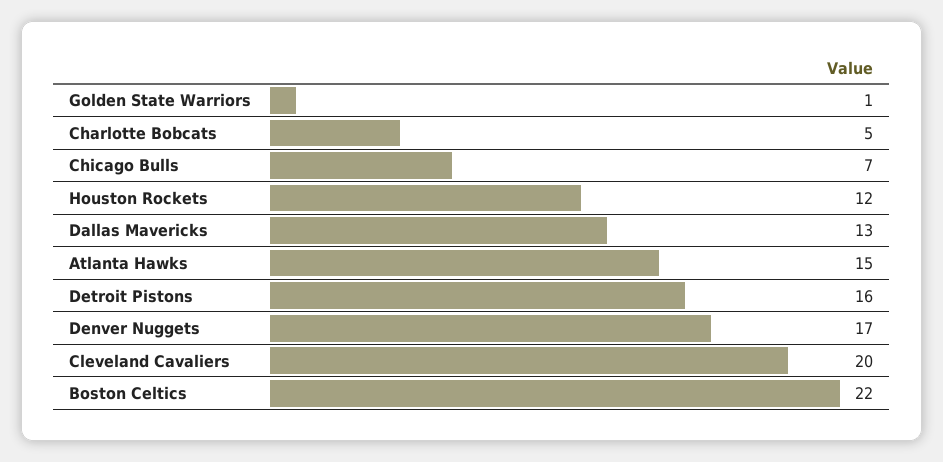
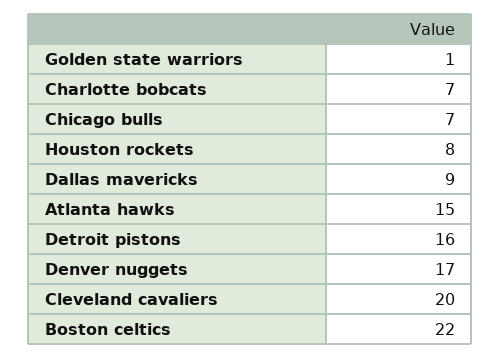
  {
    "Golden State Warriors": 1,
-   "Charlotte Bobcats": 5,
+   "Charlotte Bobcats": 7,
    "Chicago Bulls": 7,
-   "Houston Rockets": 12,
+   "Houston Rockets": 8,
-   "Dallas Mavericks": 13,
+   "Dallas Mavericks": 9,
    "Atlanta Hawks": 15,
    "Detroit Pistons": 16,
    "Denver Nuggets": 17,
    "Cleveland Cavaliers": 20,
    "Boston Celtics": 22
  }

